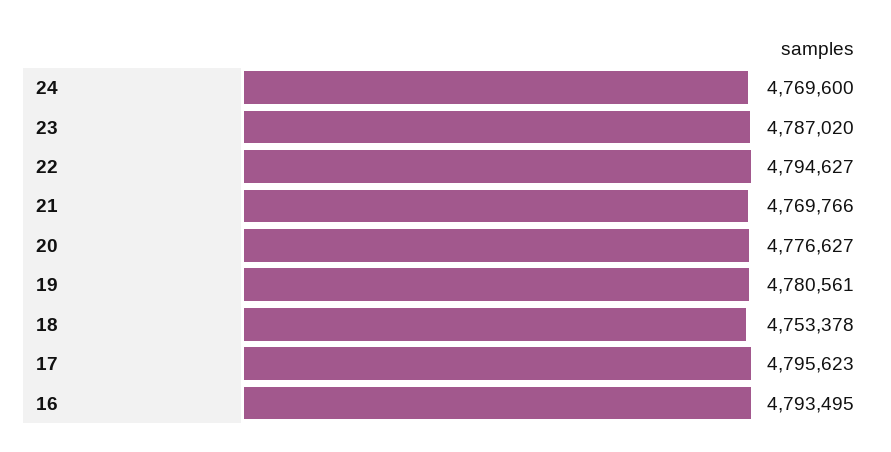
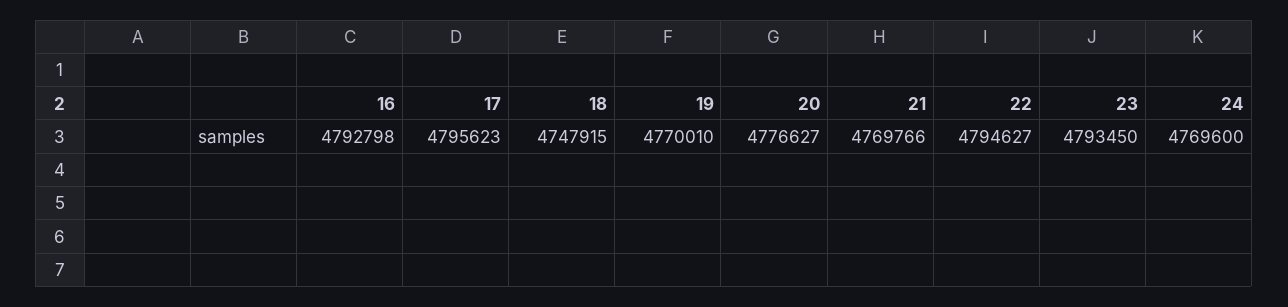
  {
    "24": 4769600,
-   "23": 4787020,
+   "23": 4793450,
    "22": 4794627,
    "21": 4769766,
    "20": 4776627,
-   "19": 4780561,
+   "19": 4770010,
-   "18": 4753378,
+   "18": 4747915,
    "17": 4795623,
-   "16": 4793495
+   "16": 4792798
  }

